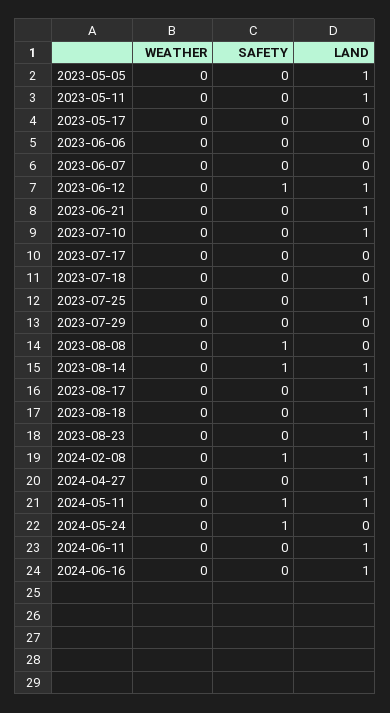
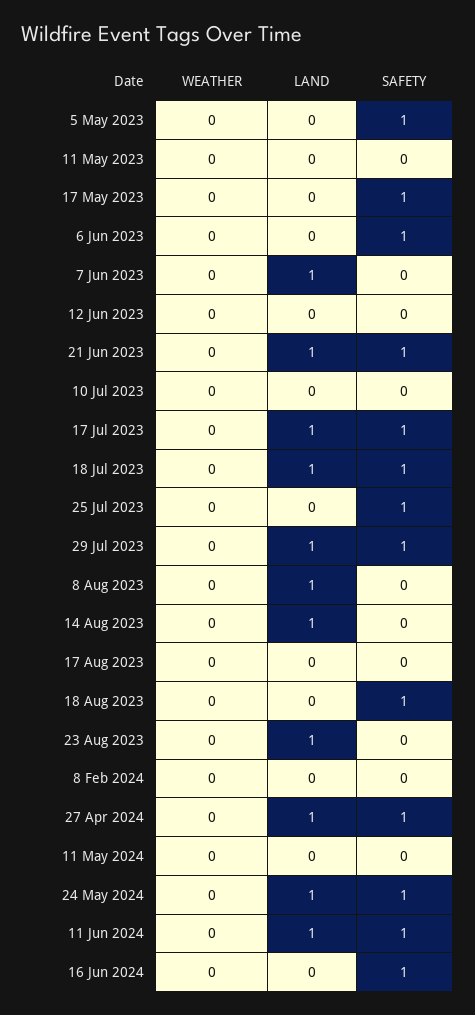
  {
    "WEATHER": {
      "2023-05-05": 0,
      "2023-05-11": 0,
      "2023-05-17": 0,
      "2023-06-06": 0,
      "2023-06-07": 0,
      "2023-06-12": 0,
      "2023-06-21": 0,
      "2023-07-10": 0,
      "2023-07-17": 0,
      "2023-07-18": 0,
      "2023-07-25": 0,
      "2023-07-29": 0,
      "2023-08-08": 0,
      "2023-08-14": 0,
      "2023-08-17": 0,
      "2023-08-18": 0,
      "2023-08-23": 0,
      "2024-02-08": 0,
      "2024-04-27": 0,
      "2024-05-11": 0,
      "2024-05-24": 0,
      "2024-06-11": 0,
      "2024-06-16": 0
    },
    "SAFETY": {
-     "2023-05-05": 0,
+     "2023-05-05": 1,
      "2023-05-11": 0,
-     "2023-05-17": 0,
+     "2023-05-17": 1,
-     "2023-06-06": 0,
+     "2023-06-06": 1,
      "2023-06-07": 0,
-     "2023-06-12": 1,
+     "2023-06-12": 0,
-     "2023-06-21": 0,
+     "2023-06-21": 1,
      "2023-07-10": 0,
-     "2023-07-17": 0,
+     "2023-07-17": 1,
-     "2023-07-18": 0,
+     "2023-07-18": 1,
-     "2023-07-25": 0,
+     "2023-07-25": 1,
-     "2023-07-29": 0,
+     "2023-07-29": 1,
-     "2023-08-08": 1,
+     "2023-08-08": 0,
-     "2023-08-14": 1,
+     "2023-08-14": 0,
      "2023-08-17": 0,
-     "2023-08-18": 0,
+     "2023-08-18": 1,
      "2023-08-23": 0,
-     "2024-02-08": 1,
+     "2024-02-08": 0,
-     "2024-04-27": 0,
+     "2024-04-27": 1,
-     "2024-05-11": 1,
+     "2024-05-11": 0,
      "2024-05-24": 1,
-     "2024-06-11": 0,
+     "2024-06-11": 1,
-     "2024-06-16": 0
+     "2024-06-16": 1
    },
    "LAND": {
-     "2023-05-05": 1,
+     "2023-05-05": 0,
-     "2023-05-11": 1,
+     "2023-05-11": 0,
      "2023-05-17": 0,
      "2023-06-06": 0,
-     "2023-06-07": 0,
+     "2023-06-07": 1,
-     "2023-06-12": 1,
+     "2023-06-12": 0,
      "2023-06-21": 1,
-     "2023-07-10": 1,
+     "2023-07-10": 0,
-     "2023-07-17": 0,
+     "2023-07-17": 1,
-     "2023-07-18": 0,
+     "2023-07-18": 1,
-     "2023-07-25": 1,
+     "2023-07-25": 0,
-     "2023-07-29": 0,
+     "2023-07-29": 1,
-     "2023-08-08": 0,
+     "2023-08-08": 1,
      "2023-08-14": 1,
-     "2023-08-17": 1,
+     "2023-08-17": 0,
-     "2023-08-18": 1,
+     "2023-08-18": 0,
      "2023-08-23": 1,
-     "2024-02-08": 1,
+     "2024-02-08": 0,
      "2024-04-27": 1,
-     "2024-05-11": 1,
+     "2024-05-11": 0,
-     "2024-05-24": 0,
+     "2024-05-24": 1,
      "2024-06-11": 1,
-     "2024-06-16": 1
+     "2024-06-16": 0
    }
  }

